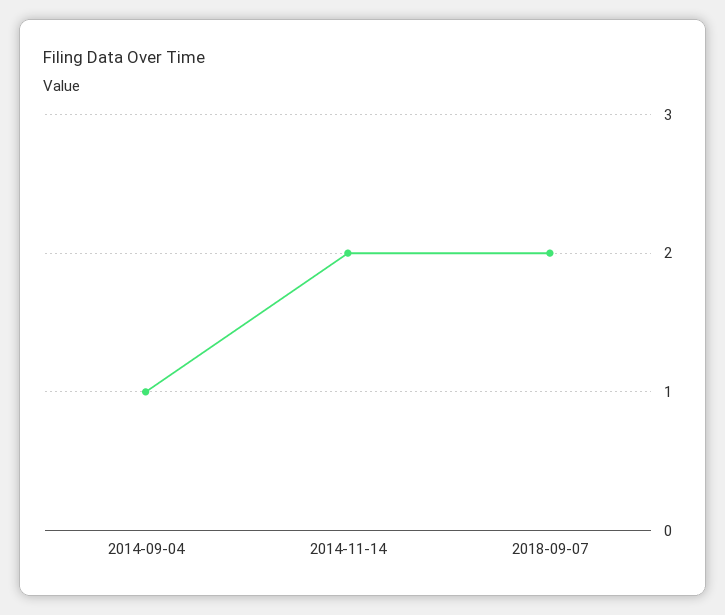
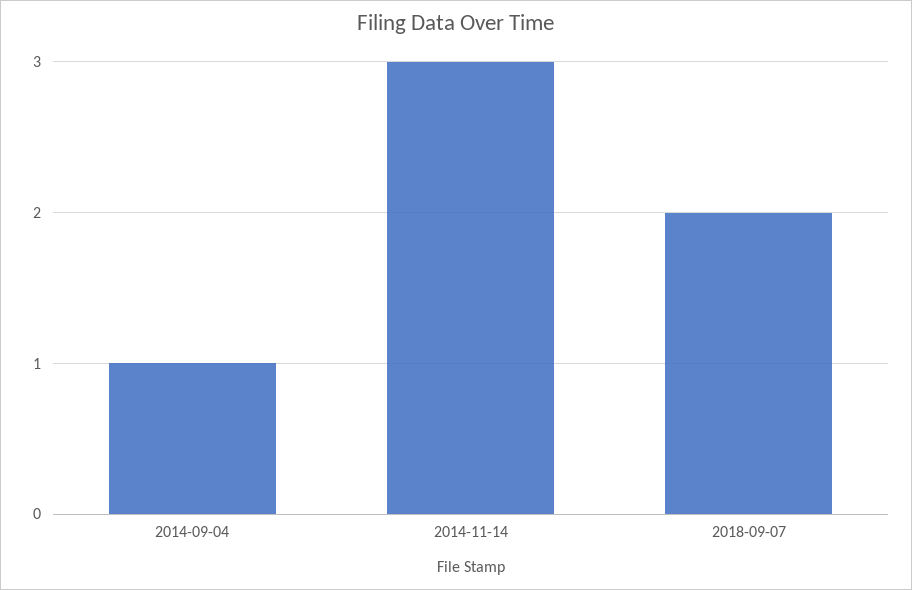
  {
    "2014-09-04": 1,
-   "2014-11-14": 2,
+   "2014-11-14": 3,
    "2018-09-07": 2
  }

